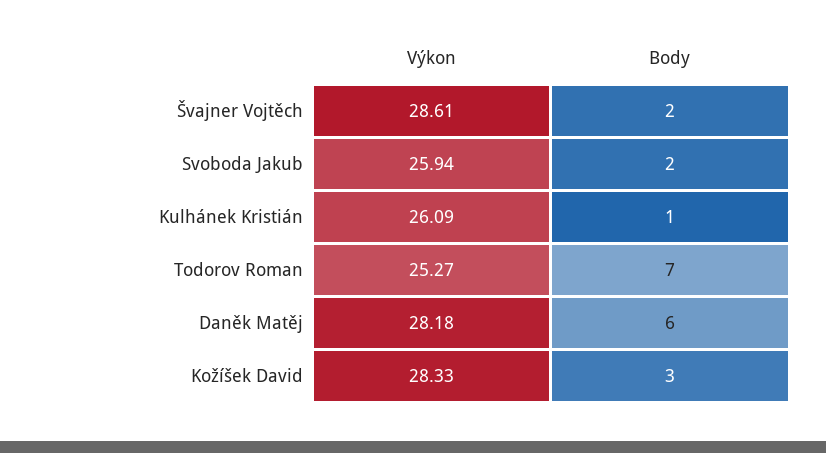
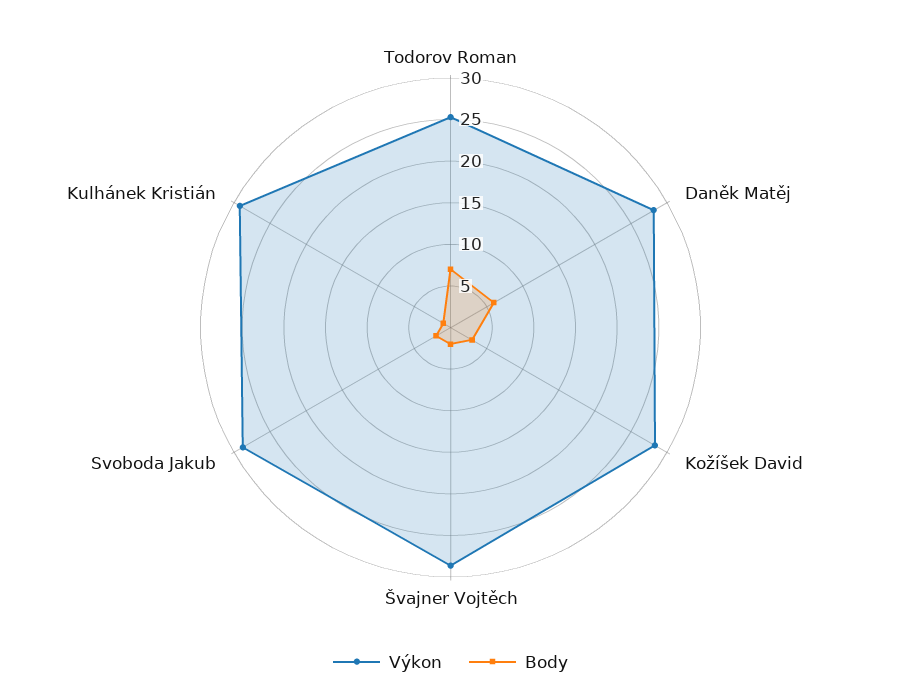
  {
    "Výkon": {
      "Švajner Vojtěch": 28.61,
-     "Svoboda Jakub": 25.94,
+     "Svoboda Jakub": 29,
-     "Kulhánek Kristián": 26.09,
+     "Kulhánek Kristián": 29,
      "Todorov Roman": 25.27,
      "Daněk Matěj": 28.18,
      "Kožíšek David": 28.33
    },
    "Body": {
      "Švajner Vojtěch": 2,
      "Svoboda Jakub": 2,
      "Kulhánek Kristián": 1,
      "Todorov Roman": 7,
      "Daněk Matěj": 6,
      "Kožíšek David": 3
    }
  }

